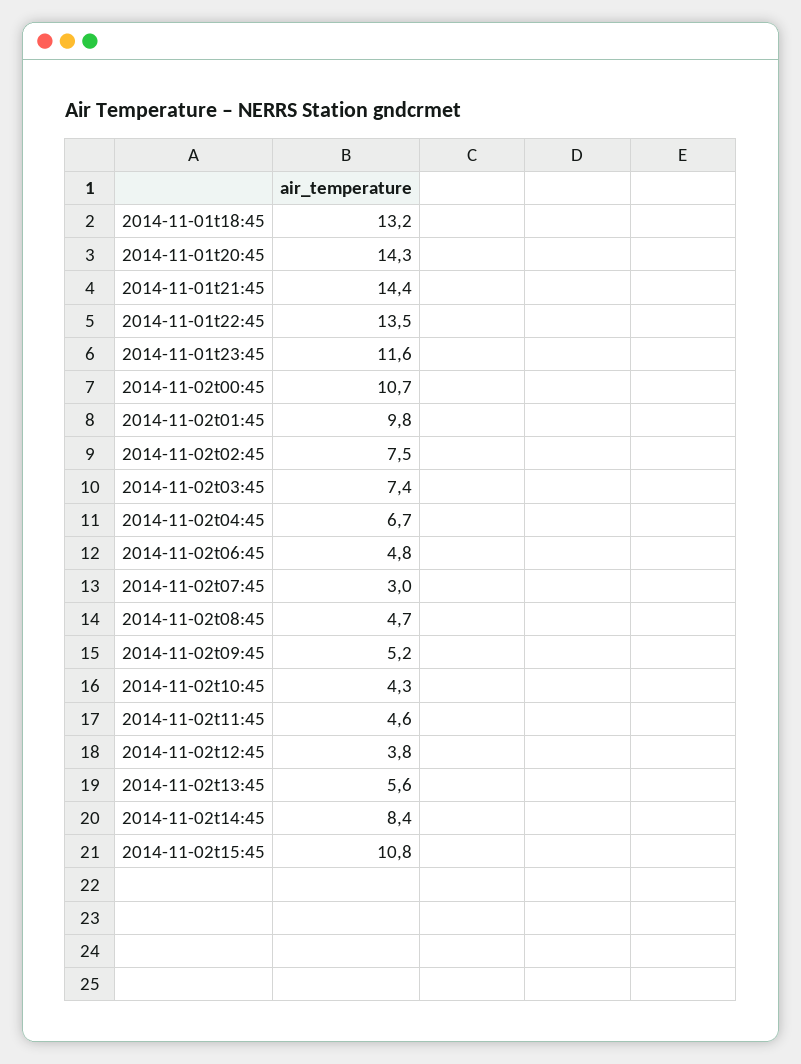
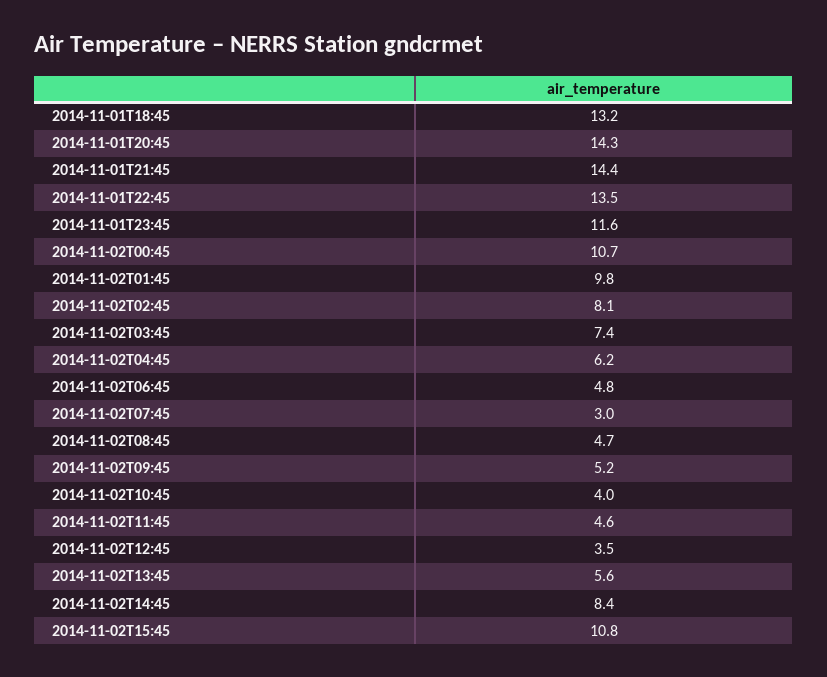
  {
    "2014-11-01t18:45": 13.2,
    "2014-11-01t20:45": 14.3,
    "2014-11-01t21:45": 14.4,
    "2014-11-01t22:45": 13.5,
    "2014-11-01t23:45": 11.6,
    "2014-11-02t00:45": 10.7,
    "2014-11-02t01:45": 9.8,
-   "2014-11-02t02:45": 7.5,
+   "2014-11-02t02:45": 8.1,
    "2014-11-02t03:45": 7.4,
-   "2014-11-02t04:45": 6.7,
+   "2014-11-02t04:45": 6.2,
    "2014-11-02t06:45": 4.8,
    "2014-11-02t07:45": 3,
    "2014-11-02t08:45": 4.7,
    "2014-11-02t09:45": 5.2,
-   "2014-11-02t10:45": 4.3,
+   "2014-11-02t10:45": 4,
    "2014-11-02t11:45": 4.6,
-   "2014-11-02t12:45": 3.8,
+   "2014-11-02t12:45": 3.5,
    "2014-11-02t13:45": 5.6,
    "2014-11-02t14:45": 8.4,
    "2014-11-02t15:45": 10.8
  }

